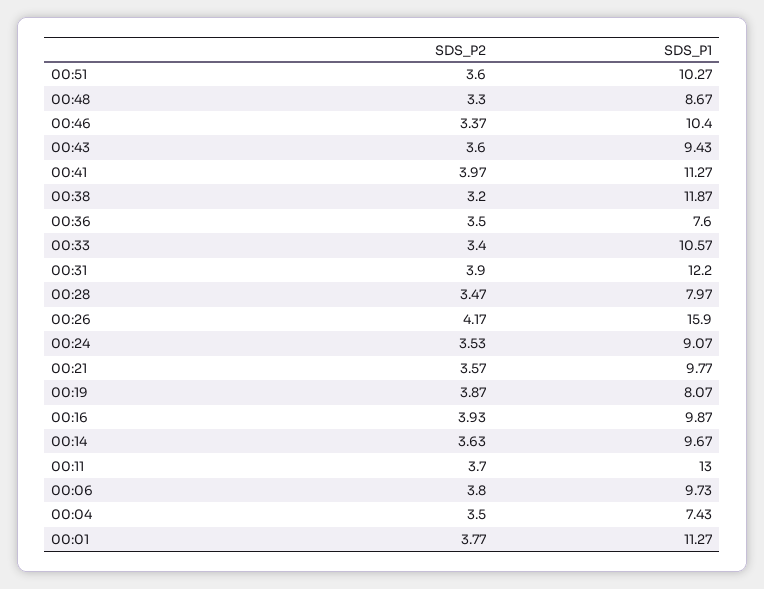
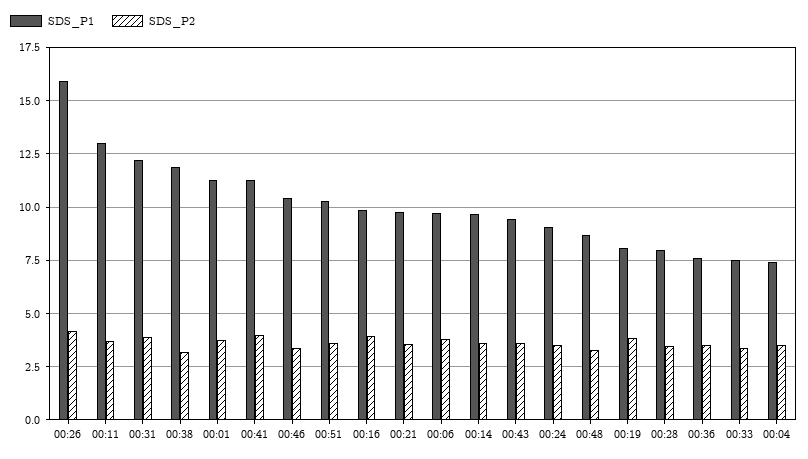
  {
    "SDS_P2": {
      "00:51": 3.6,
      "00:48": 3.3,
      "00:46": 3.37,
      "00:43": 3.6,
      "00:41": 3.97,
      "00:38": 3.2,
      "00:36": 3.5,
      "00:33": 3.4,
      "00:31": 3.9,
      "00:28": 3.47,
      "00:26": 4.17,
      "00:24": 3.53,
      "00:21": 3.57,
      "00:19": 3.87,
      "00:16": 3.93,
      "00:14": 3.63,
      "00:11": 3.7,
      "00:06": 3.8,
      "00:04": 3.5,
      "00:01": 3.77
    },
    "SDS_P1": {
      "00:51": 10.27,
      "00:48": 8.67,
      "00:46": 10.4,
      "00:43": 9.43,
      "00:41": 11.27,
      "00:38": 11.87,
      "00:36": 7.6,
-     "00:33": 10.57,
+     "00:33": 7.5,
      "00:31": 12.2,
      "00:28": 7.97,
      "00:26": 15.9,
      "00:24": 9.07,
      "00:21": 9.77,
      "00:19": 8.07,
      "00:16": 9.87,
      "00:14": 9.67,
      "00:11": 13,
      "00:06": 9.73,
      "00:04": 7.43,
      "00:01": 11.27
    }
  }

